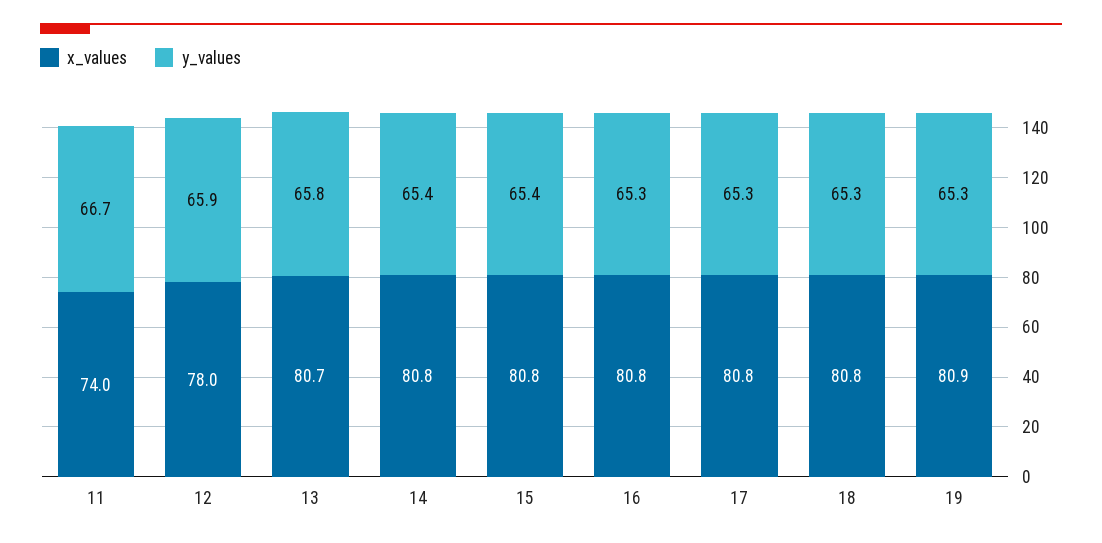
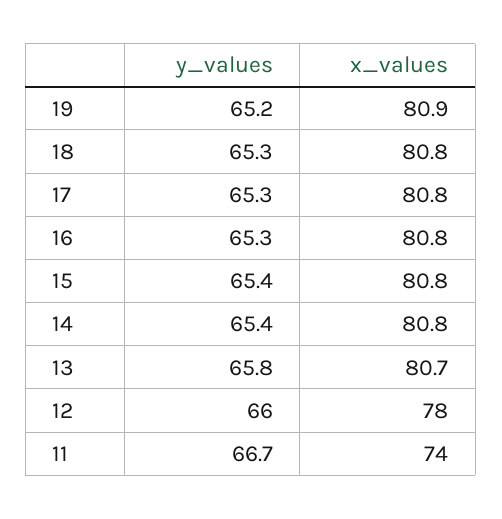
  {
    "x_values": {
      "11": 74,
      "12": 78,
      "13": 80.7,
      "14": 80.8,
      "15": 80.8,
      "16": 80.8,
      "17": 80.8,
      "18": 80.8,
      "19": 80.9
    },
    "y_values": {
      "11": 66.7,
-     "12": 65.9,
+     "12": 66,
      "13": 65.8,
      "14": 65.4,
      "15": 65.4,
      "16": 65.3,
      "17": 65.3,
      "18": 65.3,
-     "19": 65.3
+     "19": 65.2
    }
  }

